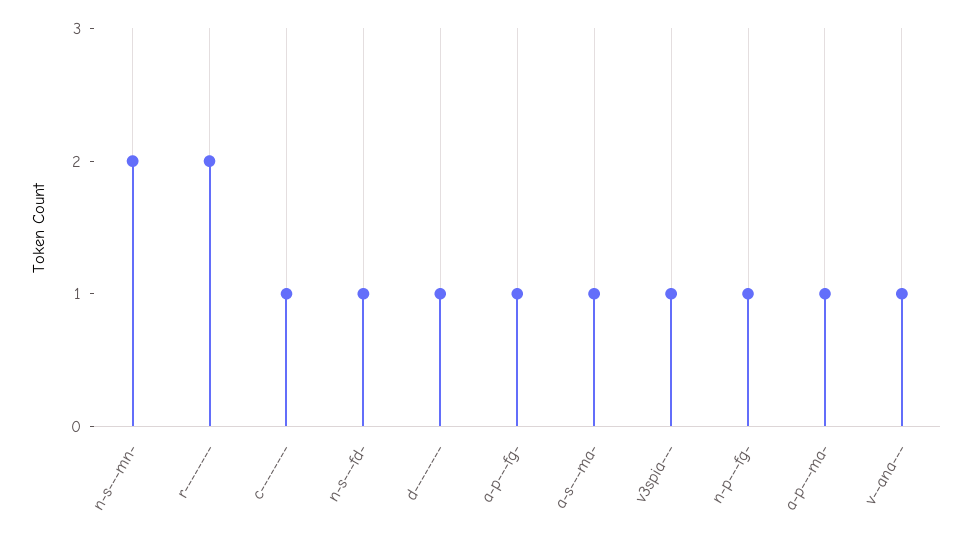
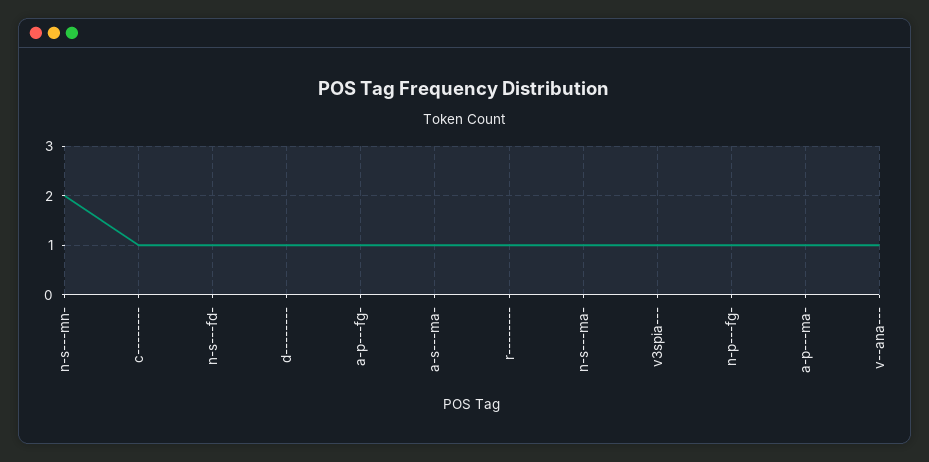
  {
    "n-s---mn-": 2,
-   "r--------": 2,
+   "r--------": 1,
    "c--------": 1,
    "n-s---fd-": 1,
    "d--------": 1,
    "a-p---fg-": 1,
    "a-s---ma-": 1,
    "v3spia---": 1,
    "n-p---fg-": 1,
    "a-p---ma-": 1,
-   "v--ana---": 1
+   "v--ana---": 1,
+   "n-s---ma-": 1
  }

